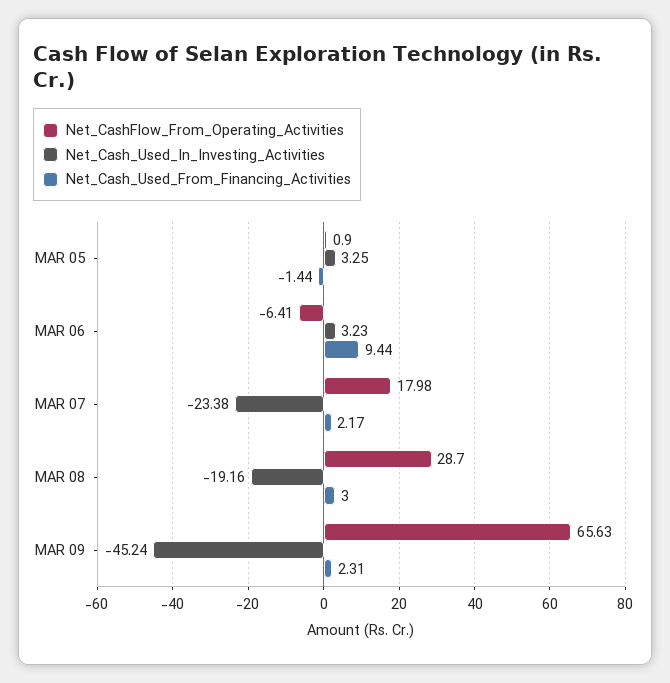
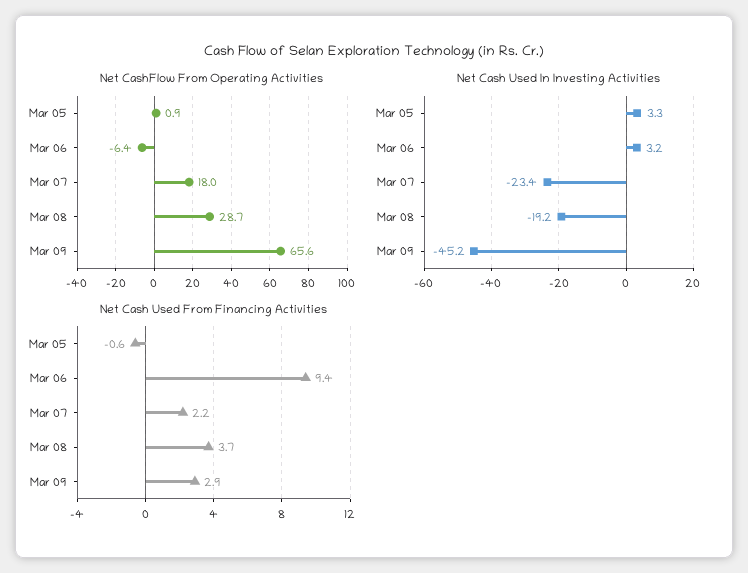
  {
    "Net_CashFlow_From_Operating_Activities": {
      "MAR 05": 0.9,
      "MAR 06": -6.41,
      "MAR 07": 17.98,
      "MAR 08": 28.7,
      "MAR 09": 65.63
    },
    "Net_Cash_Used_In_Investing_Activities": {
      "MAR 05": 3.25,
      "MAR 06": 3.23,
      "MAR 07": -23.38,
      "MAR 08": -19.16,
      "MAR 09": -45.24
    },
    "Net_Cash_Used_From_Financing_Activities": {
-     "MAR 05": -1.44,
+     "MAR 05": -0.6,
      "MAR 06": 9.44,
      "MAR 07": 2.17,
-     "MAR 08": 3,
+     "MAR 08": 3.7,
-     "MAR 09": 2.31
+     "MAR 09": 2.9
    }
  }

